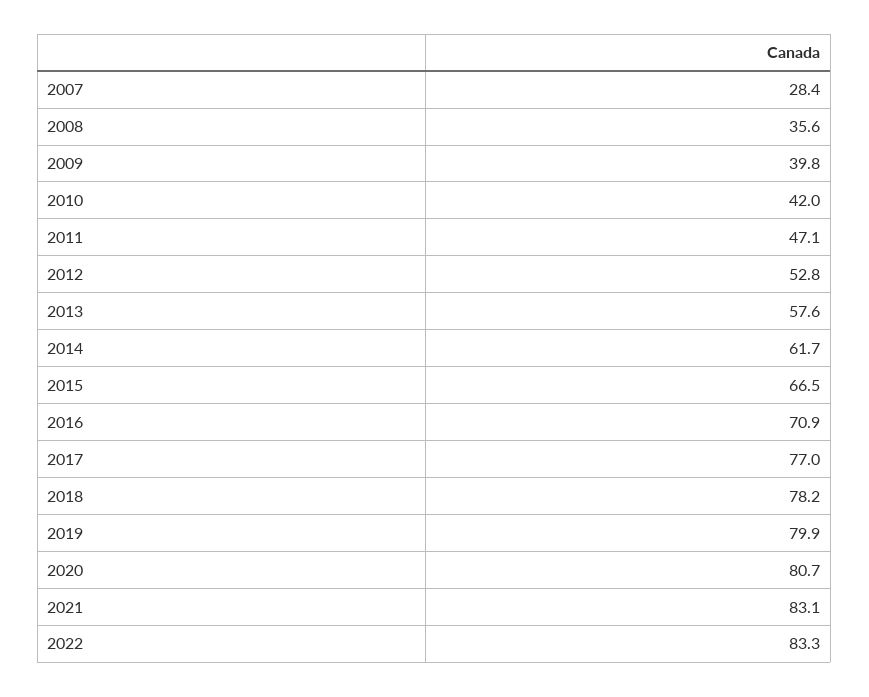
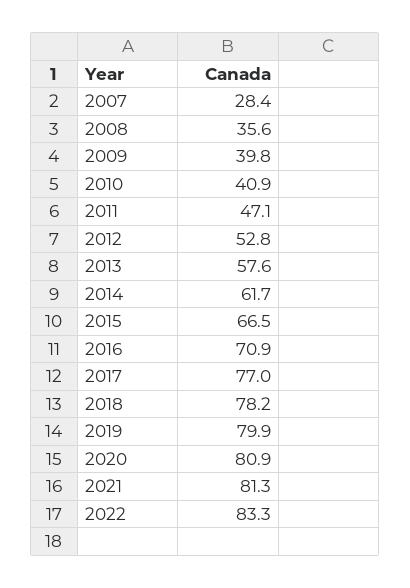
  {
    "2007": 28.4,
    "2008": 35.6,
    "2009": 39.8,
-   "2010": 42,
+   "2010": 40.9,
    "2011": 47.1,
    "2012": 52.8,
    "2013": 57.6,
    "2014": 61.7,
    "2015": 66.5,
    "2016": 70.9,
    "2017": 77,
    "2018": 78.2,
    "2019": 79.9,
-   "2020": 80.7,
+   "2020": 80.9,
-   "2021": 83.1,
+   "2021": 81.3,
    "2022": 83.3
  }

